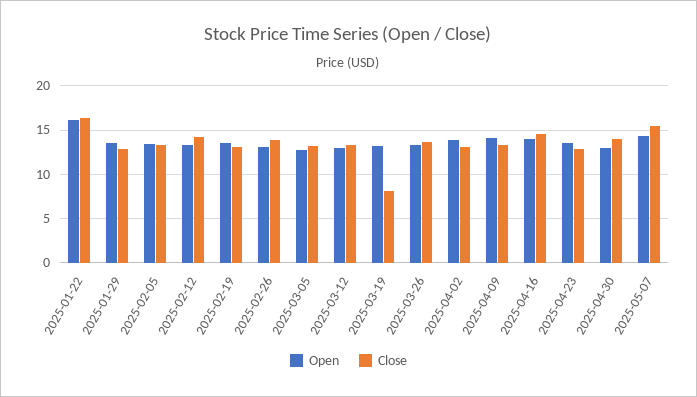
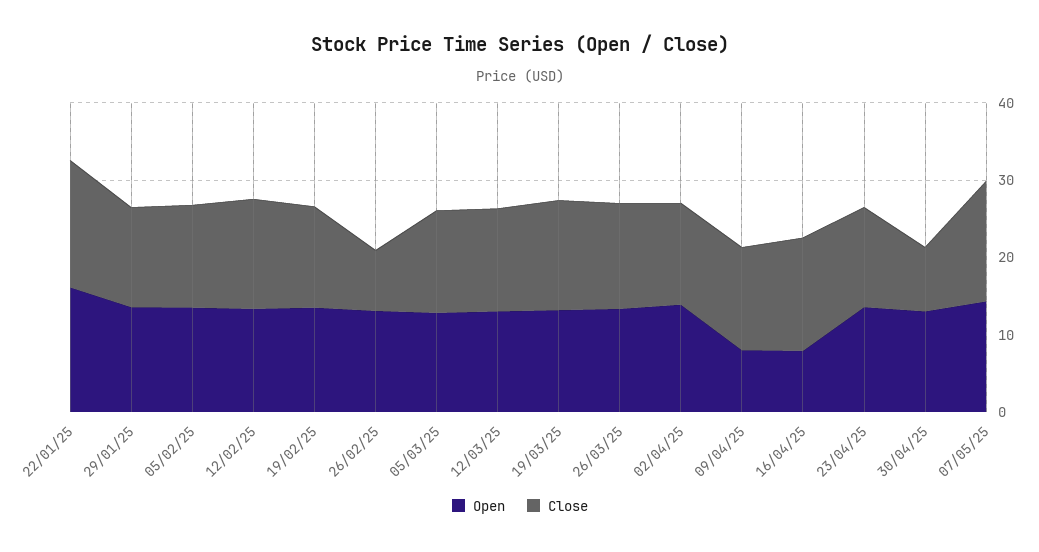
  {
    "Open": {
      "2025-01-22": 16,
      "2025-01-29": 14,
      "2025-02-05": 13,
      "2025-02-12": 13,
      "2025-02-19": 13,
      "2025-02-26": 13,
      "2025-03-05": 13,
      "2025-03-12": 13,
      "2025-03-19": 13,
      "2025-03-26": 13,
      "2025-04-02": 14,
-     "2025-04-09": 14,
+     "2025-04-09": 8,
-     "2025-04-16": 14,
+     "2025-04-16": 8,
      "2025-04-23": 14,
      "2025-04-30": 13,
      "2025-05-07": 14
    },
    "Close": {
      "2025-01-22": 16,
      "2025-01-29": 13,
      "2025-02-05": 13,
      "2025-02-12": 14,
      "2025-02-19": 13,
-     "2025-02-26": 14,
+     "2025-02-26": 8,
      "2025-03-05": 13,
      "2025-03-12": 13,
-     "2025-03-19": 8,
+     "2025-03-19": 14,
      "2025-03-26": 14,
      "2025-04-02": 13,
      "2025-04-09": 13,
      "2025-04-16": 15,
      "2025-04-23": 13,
-     "2025-04-30": 14,
+     "2025-04-30": 8,
      "2025-05-07": 16
    }
  }

